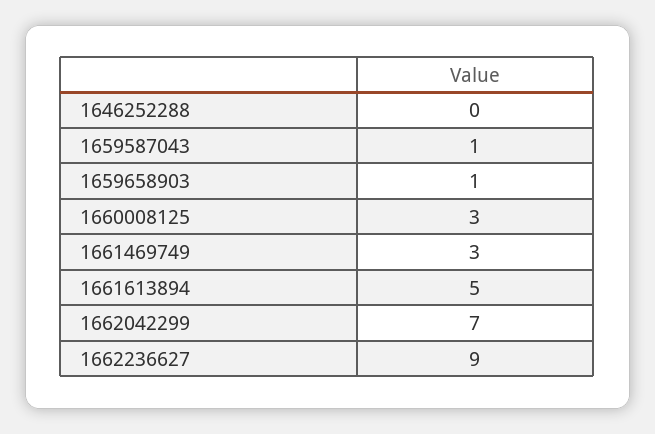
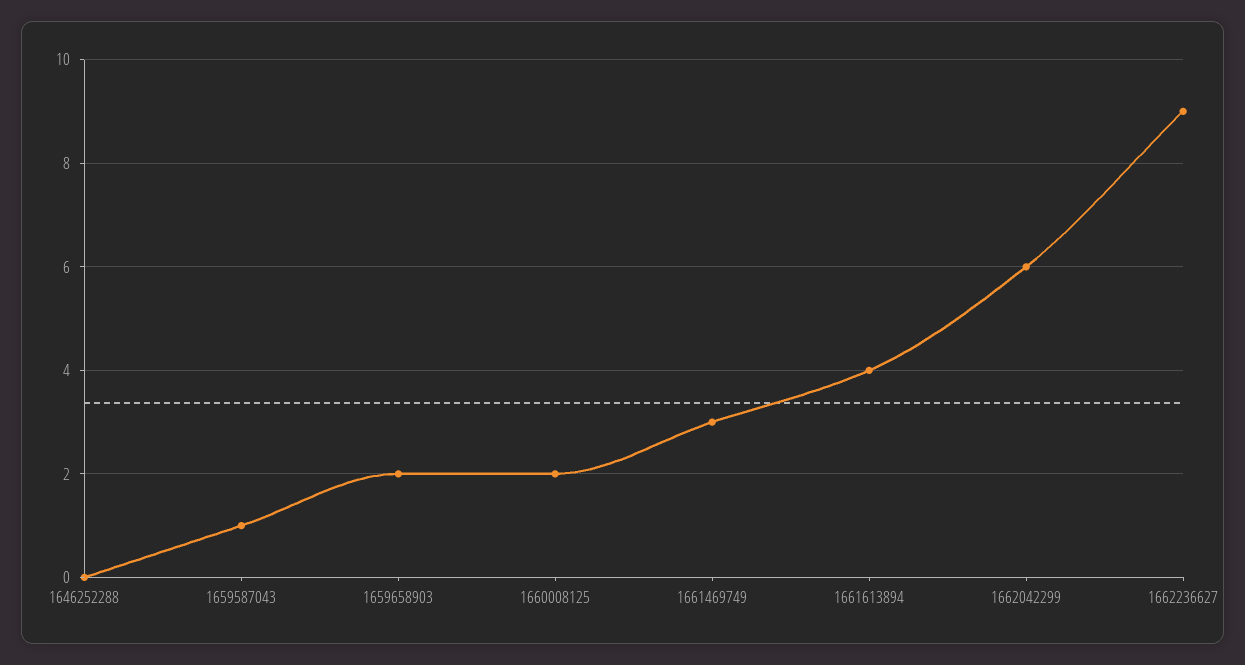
  {
    "1646252288": 0,
    "1659587043": 1,
-   "1659658903": 1,
+   "1659658903": 2,
-   "1660008125": 3,
+   "1660008125": 2,
    "1661469749": 3,
-   "1661613894": 5,
+   "1661613894": 4,
-   "1662042299": 7,
+   "1662042299": 6,
    "1662236627": 9
  }

